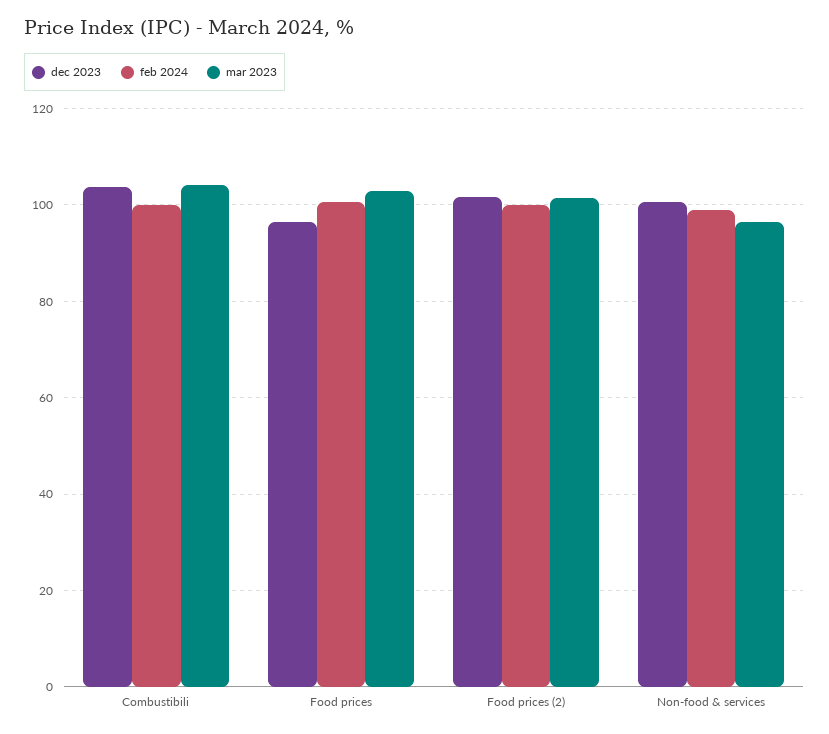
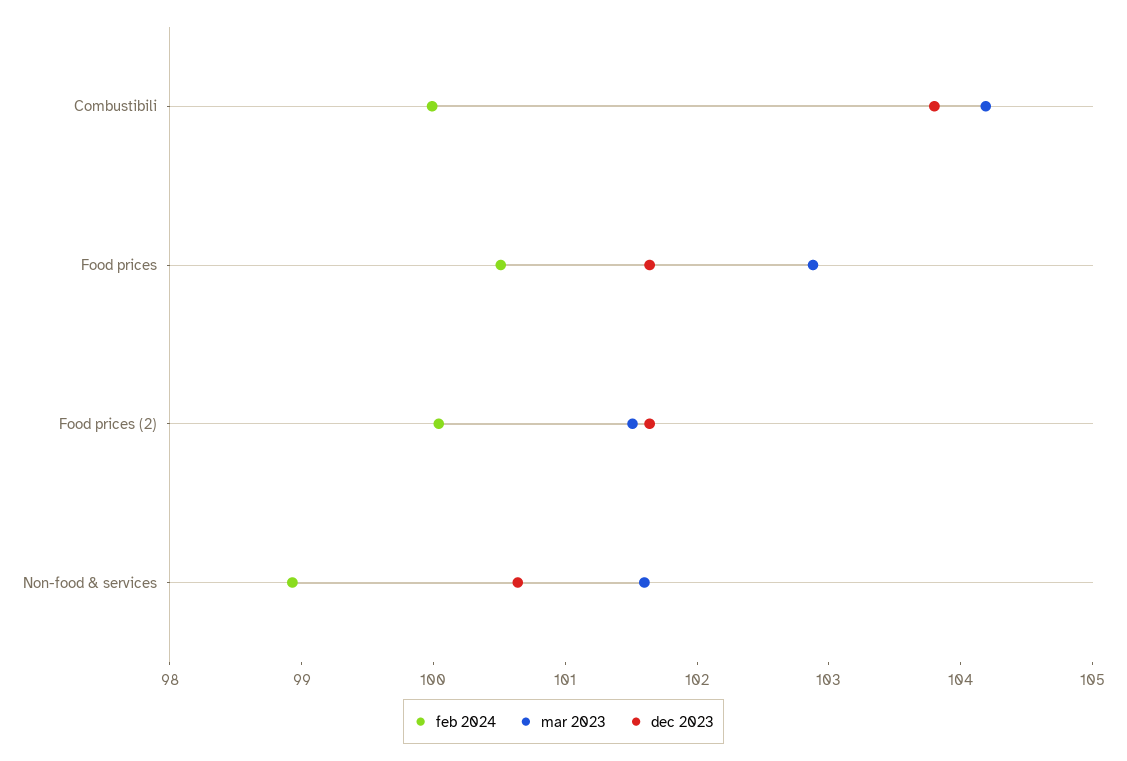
  {
    "dec 2023": {
      "Combustibili": 103.8,
-     "Food prices": 96,
+     "Food prices": 101.6,
      "Food prices (2)": 101.6,
      "Non-food & services": 100.6
    },
    "feb 2024": {
      "Combustibili": 100,
      "Food prices": 100.6,
      "Food prices (2)": 100,
      "Non-food & services": 99
    },
    "mar 2023": {
      "Combustibili": 104.2,
      "Food prices": 102.8,
      "Food prices (2)": 101.6,
-     "Non-food & services": 96
+     "Non-food & services": 101.6
    }
  }

